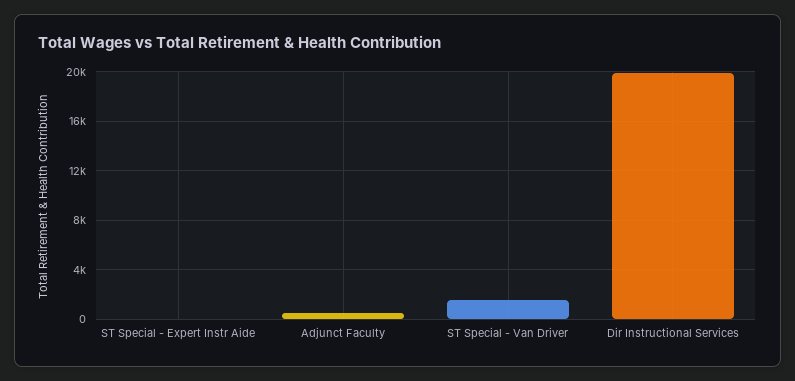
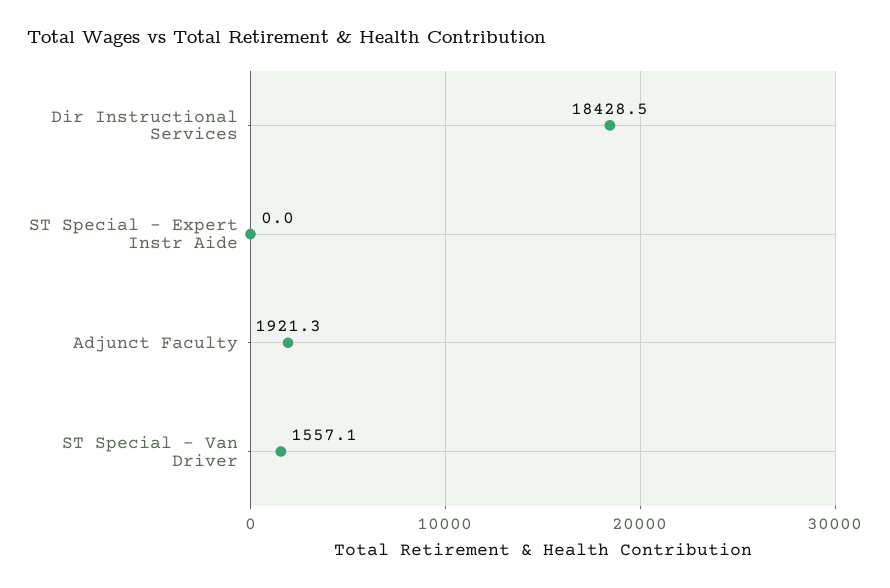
  {
    "ST Special - Expert Instr Aide": 0,
-   "Adjunct Faculty": 500,
+   "Adjunct Faculty": 1921.3,
    "ST Special - Van Driver": 1557.1,
-   "Dir Instructional Services": 20000
+   "Dir Instructional Services": 18428.5
  }

